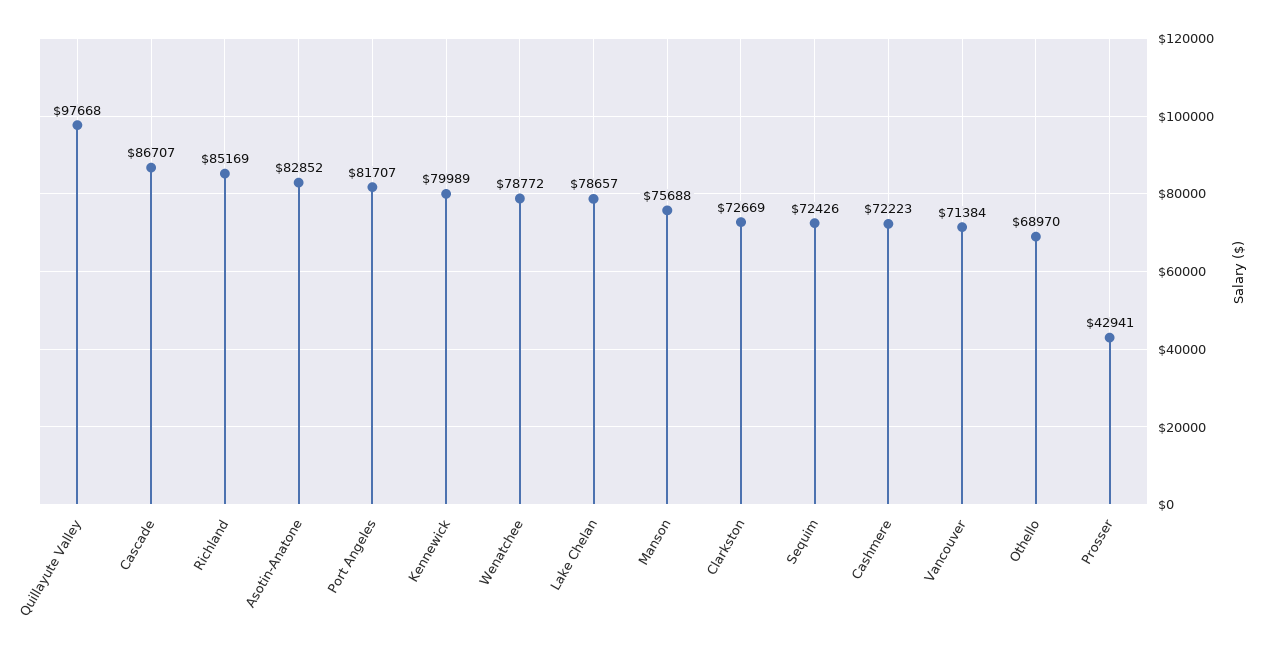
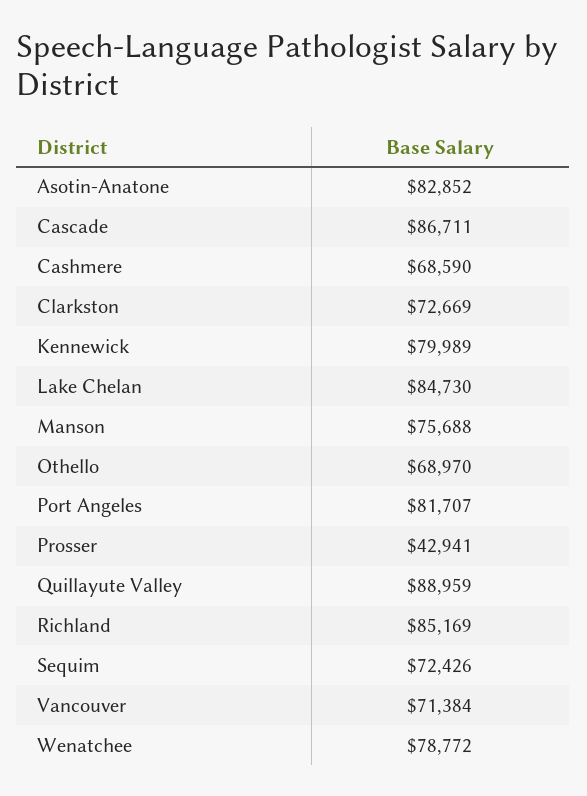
  {
-   "Quillayute Valley": 97668,
+   "Quillayute Valley": 88959,
-   "Cascade": 86707,
+   "Cascade": 86711,
    "Richland": 85169,
    "Asotin-Anatone": 82852,
    "Port Angeles": 81707,
    "Kennewick": 79989,
    "Wenatchee": 78772,
-   "Lake Chelan": 78657,
+   "Lake Chelan": 84730,
    "Manson": 75688,
    "Clarkston": 72669,
    "Sequim": 72426,
-   "Cashmere": 72223,
+   "Cashmere": 68590,
    "Vancouver": 71384,
    "Othello": 68970,
    "Prosser": 42941
  }

